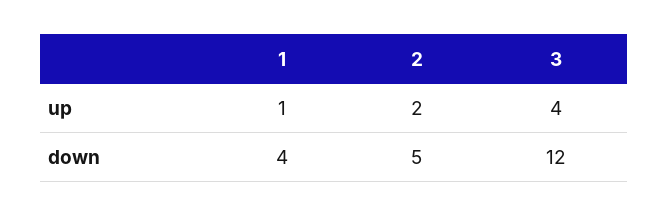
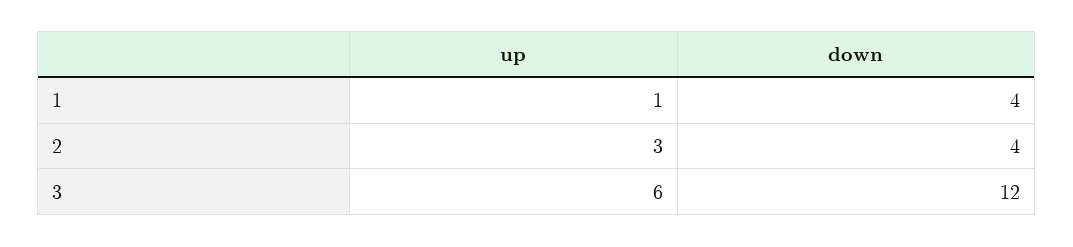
  {
    "1": {
      "up": 1,
      "down": 4
    },
    "2": {
-     "up": 2,
+     "up": 3,
-     "down": 5
+     "down": 4
    },
    "3": {
-     "up": 4,
+     "up": 6,
      "down": 12
    }
  }

